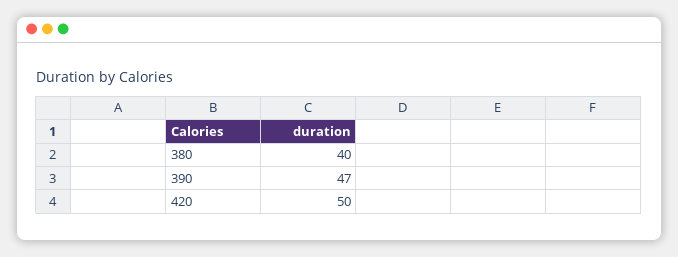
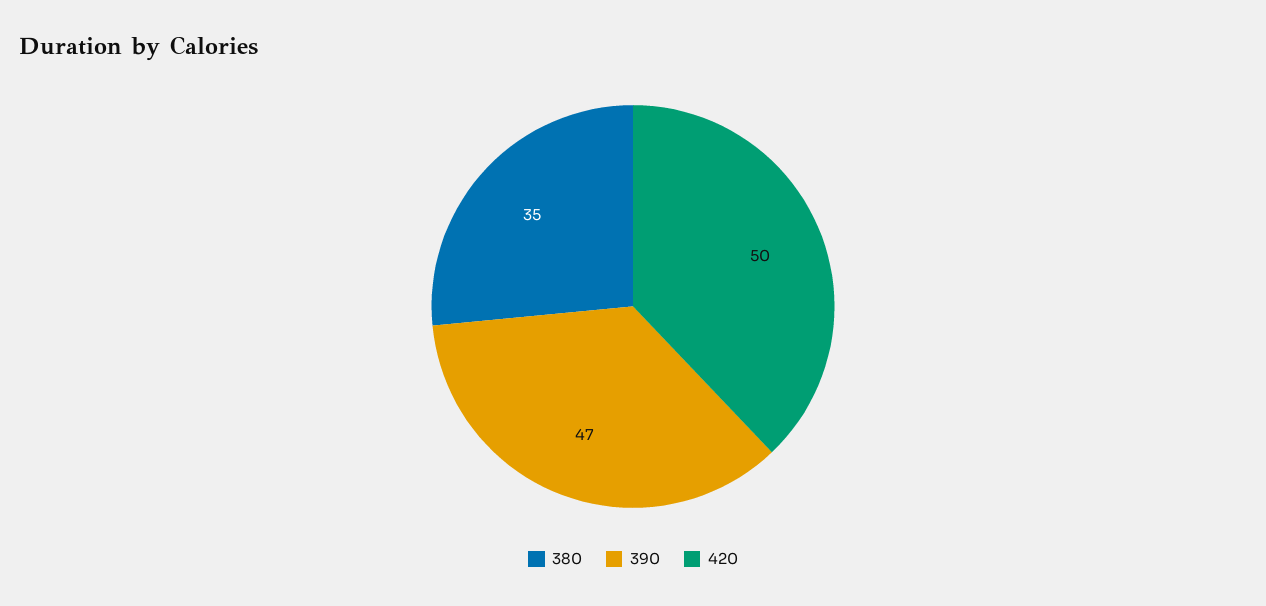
  {
-   "380": 40,
+   "380": 35,
    "390": 47,
    "420": 50
  }

